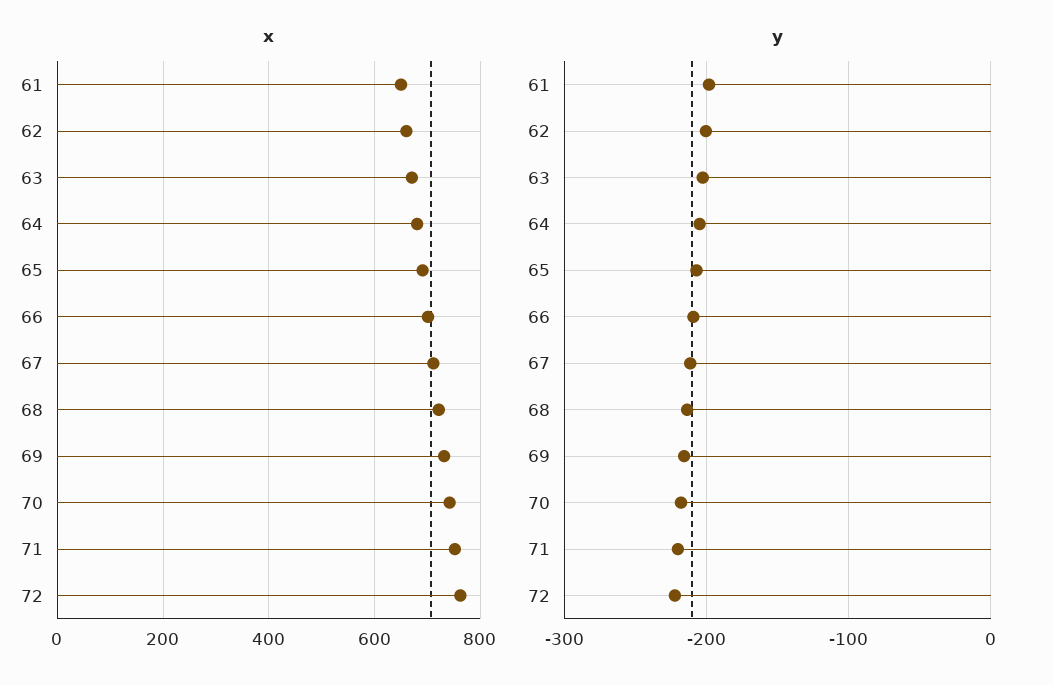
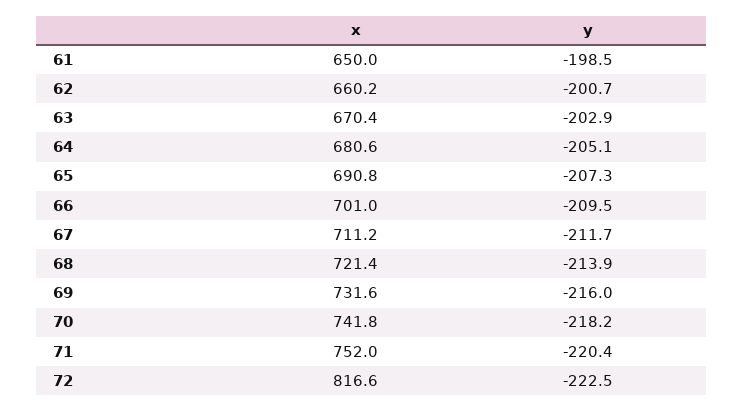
  {
    "x": {
      "61": 650,
      "62": 660.2,
      "63": 670.4,
      "64": 680.6,
      "65": 690.8,
      "66": 701,
      "67": 711.2,
      "68": 721.4,
      "69": 731.6,
      "70": 741.8,
      "71": 752,
-     "72": 760
+     "72": 816.6
    },
    "y": {
      "61": -198.5,
      "62": -200.7,
      "63": -202.9,
      "64": -205.1,
      "65": -207.3,
      "66": -209.5,
      "67": -211.7,
      "68": -213.9,
      "69": -216,
      "70": -218.2,
      "71": -220.4,
      "72": -222.5
    }
  }

